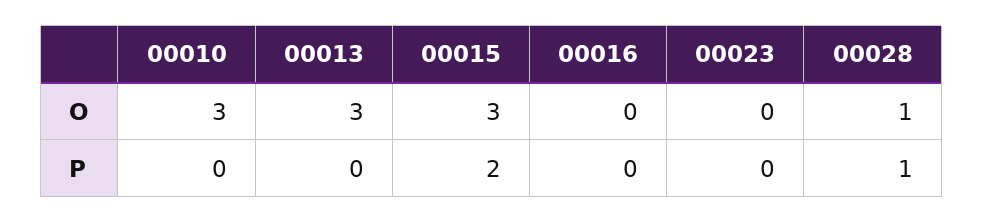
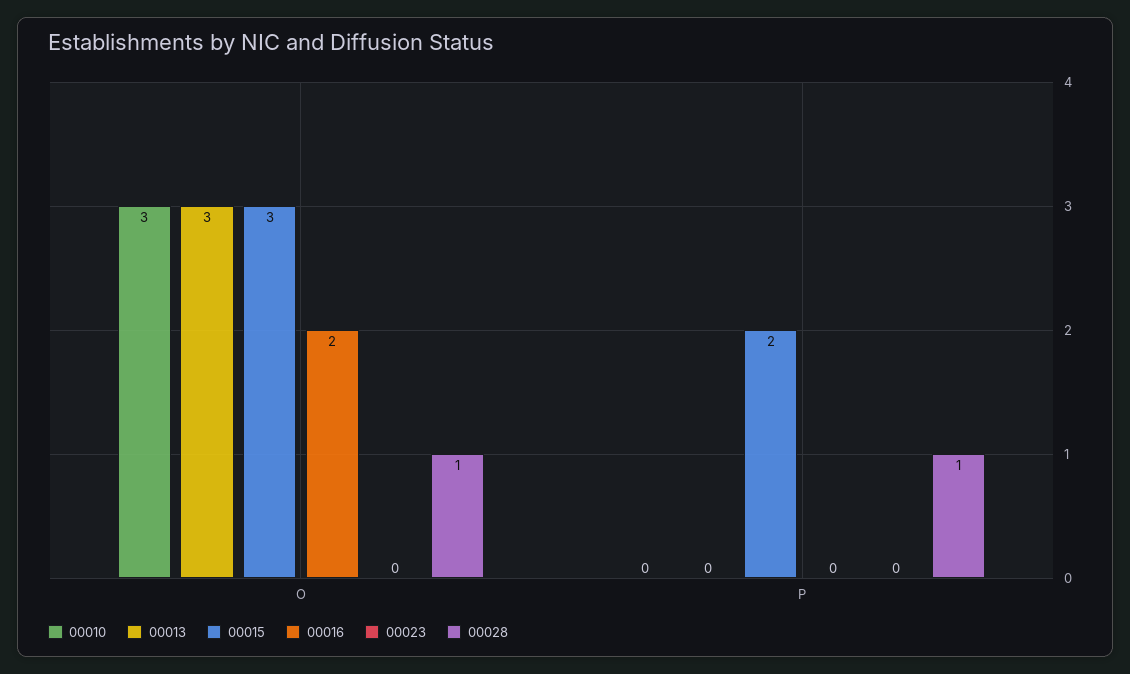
  {
    "00010": {
      "O": 3,
      "P": 0
    },
    "00013": {
      "O": 3,
      "P": 0
    },
    "00015": {
      "O": 3,
      "P": 2
    },
    "00016": {
-     "O": 0,
+     "O": 2,
      "P": 0
    },
    "00023": {
      "O": 0,
      "P": 0
    },
    "00028": {
      "O": 1,
      "P": 1
    }
  }

